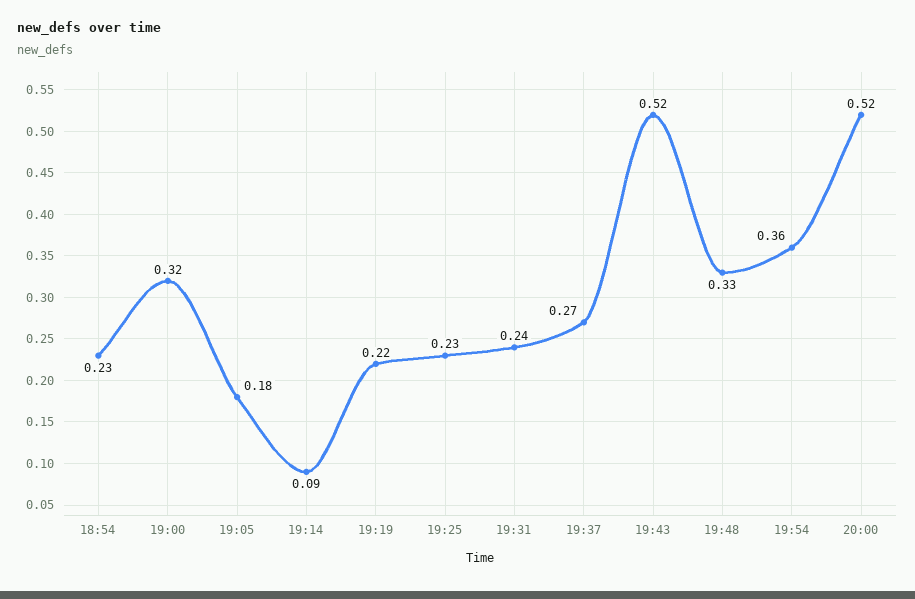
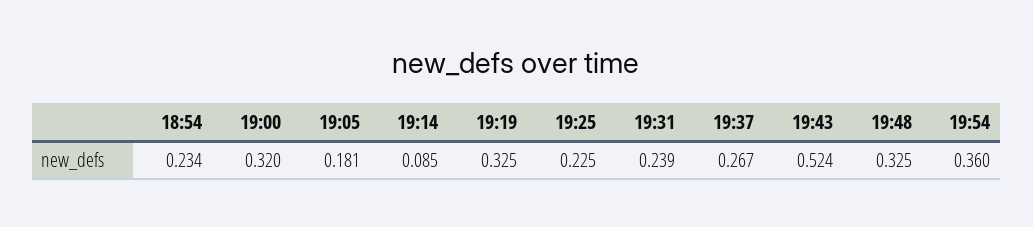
  {
    "18:54": 0.234,
    "19:00": 0.32,
    "19:05": 0.181,
    "19:14": 0.085,
-   "19:19": 0.22,
+   "19:19": 0.325,
    "19:25": 0.225,
    "19:31": 0.239,
    "19:37": 0.267,
    "19:43": 0.524,
    "19:48": 0.325,
-   "19:54": 0.36,
+   "19:54": 0.36
-   "20:00": 0.52
  }

